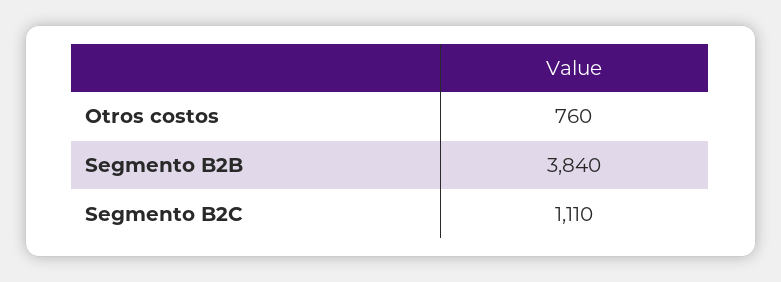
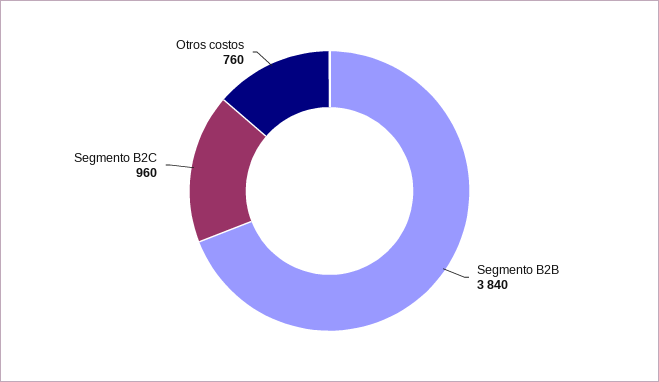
  {
    "Otros costos": 760,
    "Segmento B2B": 3840,
-   "Segmento B2C": 1110
+   "Segmento B2C": 960
  }

